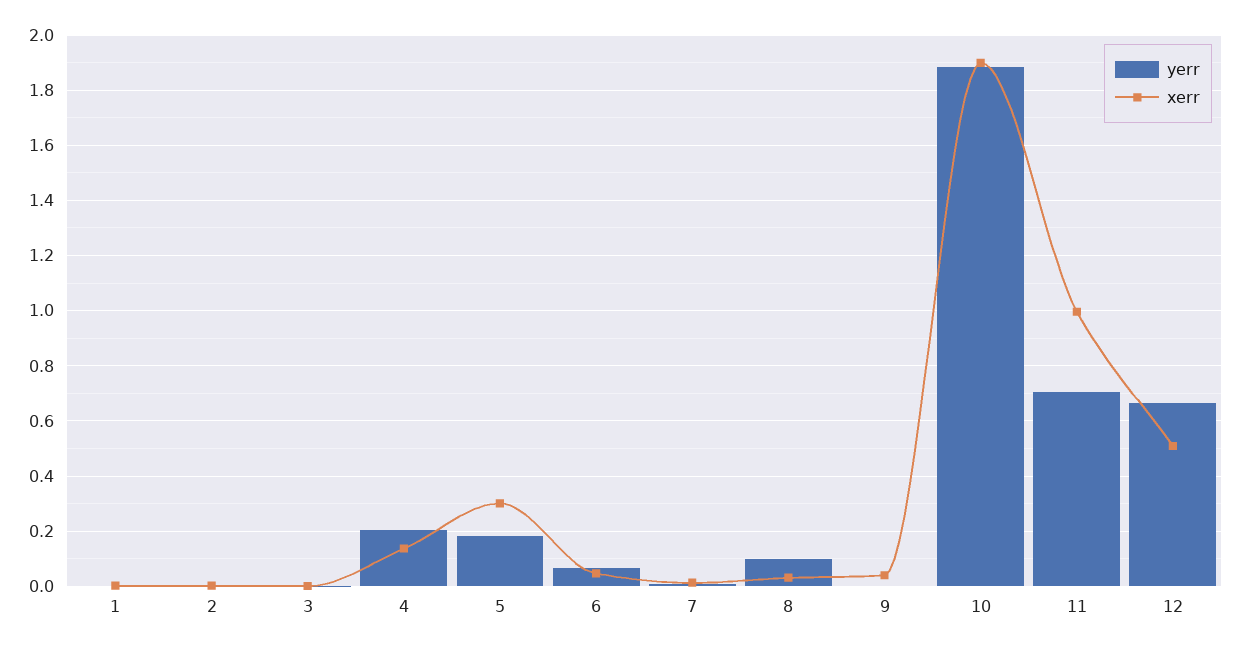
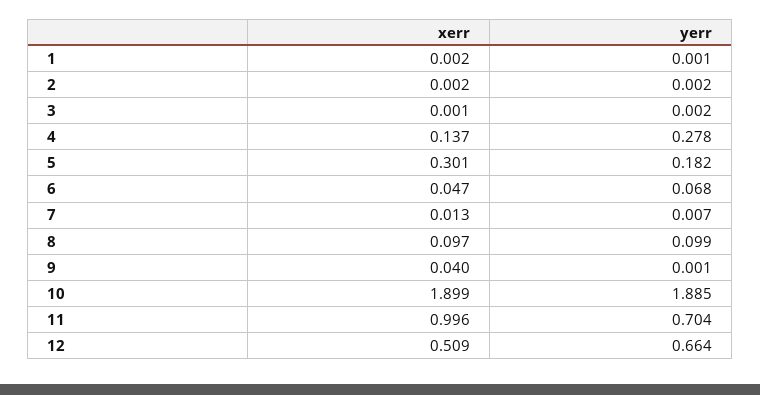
  {
    "yerr": {
      "1": 0.001,
      "2": 0.002,
      "3": 0.002,
-     "4": 0.2,
+     "4": 0.278,
      "5": 0.182,
      "6": 0.068,
      "7": 0.007,
      "8": 0.099,
      "9": 0.001,
      "10": 1.885,
      "11": 0.704,
      "12": 0.664
    },
    "xerr": {
      "1": 0.002,
      "2": 0.002,
      "3": 0.001,
      "4": 0.137,
      "5": 0.301,
      "6": 0.047,
      "7": 0.013,
-     "8": 0.025,
+     "8": 0.097,
      "9": 0.04,
      "10": 1.899,
      "11": 0.996,
      "12": 0.509
    }
  }

